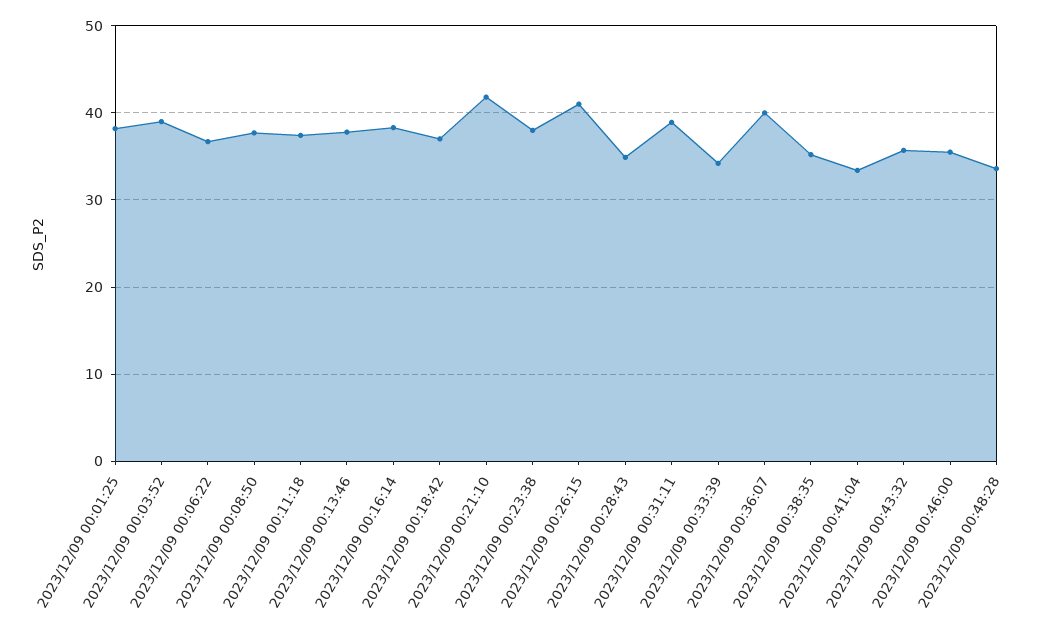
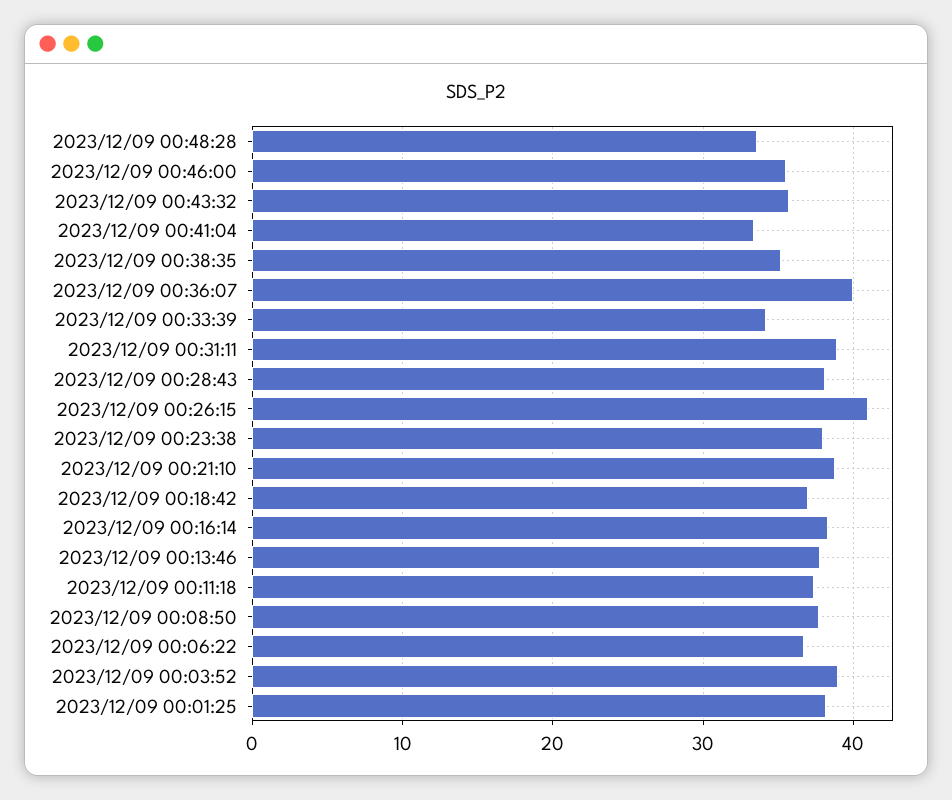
  {
    "2023/12/09 00:01:25": 38,
    "2023/12/09 00:03:52": 39,
    "2023/12/09 00:06:22": 37,
    "2023/12/09 00:08:50": 38,
    "2023/12/09 00:11:18": 37,
    "2023/12/09 00:13:46": 38,
    "2023/12/09 00:16:14": 38,
    "2023/12/09 00:18:42": 37,
-   "2023/12/09 00:21:10": 42,
+   "2023/12/09 00:21:10": 39,
    "2023/12/09 00:23:38": 38,
    "2023/12/09 00:26:15": 41,
-   "2023/12/09 00:28:43": 35,
+   "2023/12/09 00:28:43": 38,
    "2023/12/09 00:31:11": 39,
    "2023/12/09 00:33:39": 34,
    "2023/12/09 00:36:07": 40,
    "2023/12/09 00:38:35": 35,
    "2023/12/09 00:41:04": 33,
    "2023/12/09 00:43:32": 36,
    "2023/12/09 00:46:00": 36,
    "2023/12/09 00:48:28": 34
  }

